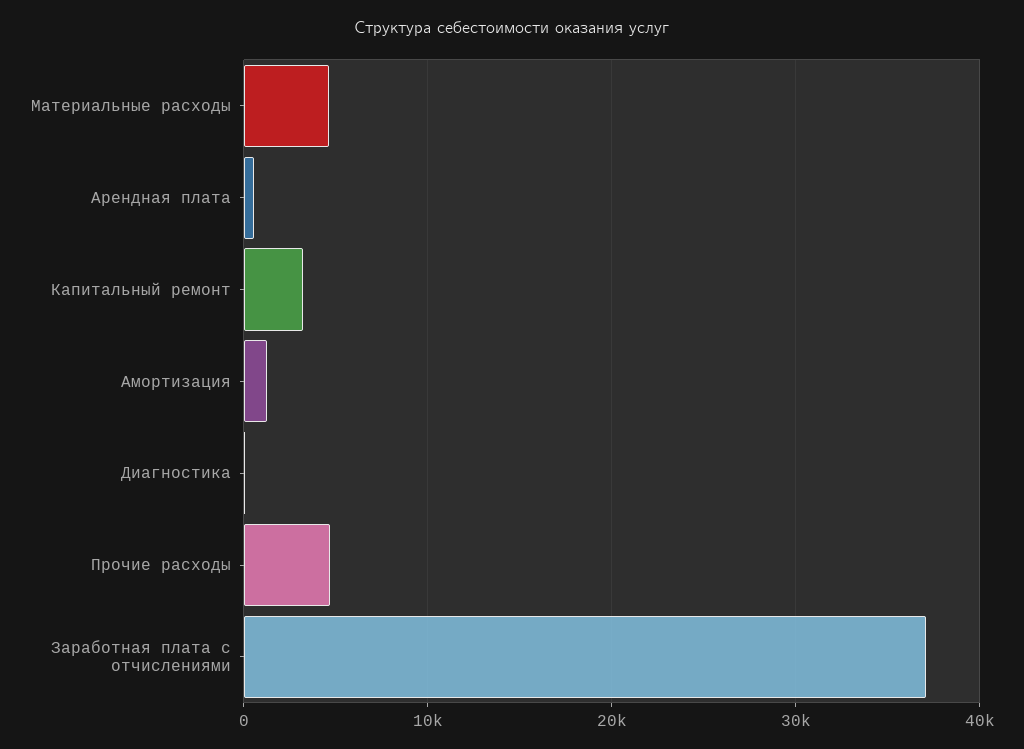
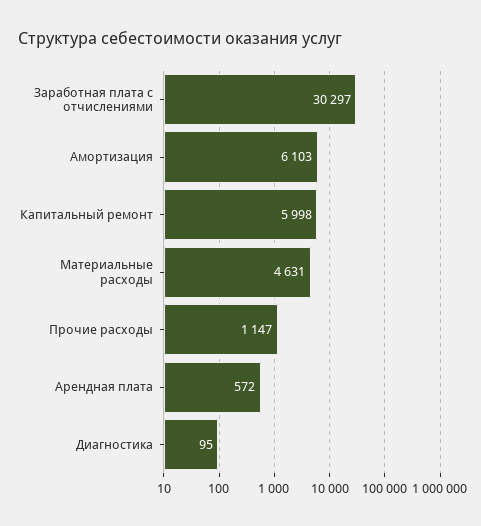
  {
    "Материальные расходы": 4631,
    "Арендная плата": 572,
-   "Капитальный ремонт": 3000,
+   "Капитальный ремонт": 5998,
-   "Амортизация": 1000,
+   "Амортизация": 6103,
    "Диагностика": 95,
-   "Прочие расходы": 5000,
+   "Прочие расходы": 1147,
-   "Заработная плата с отчислениями": 37000
+   "Заработная плата с отчислениями": 30297
  }

